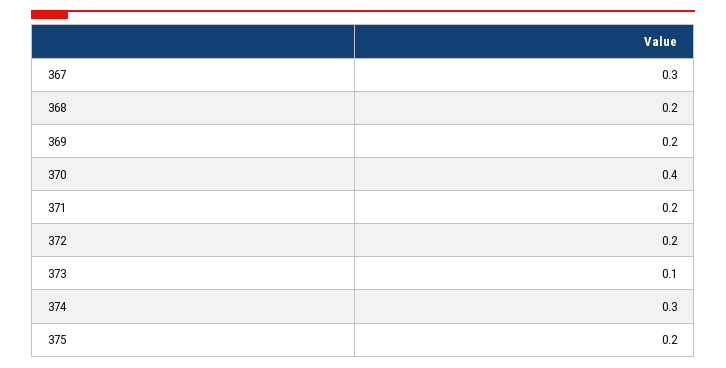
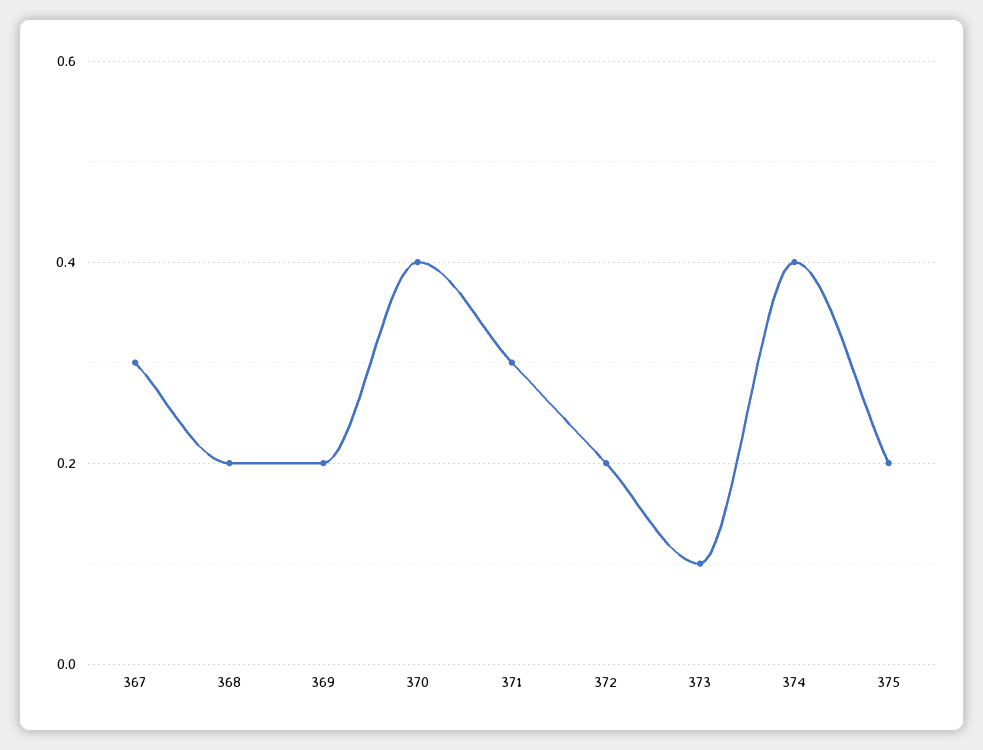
  {
    "367": 0.3,
    "368": 0.2,
    "369": 0.2,
    "370": 0.4,
-   "371": 0.2,
+   "371": 0.3,
    "372": 0.2,
    "373": 0.1,
-   "374": 0.3,
+   "374": 0.4,
    "375": 0.2
  }

